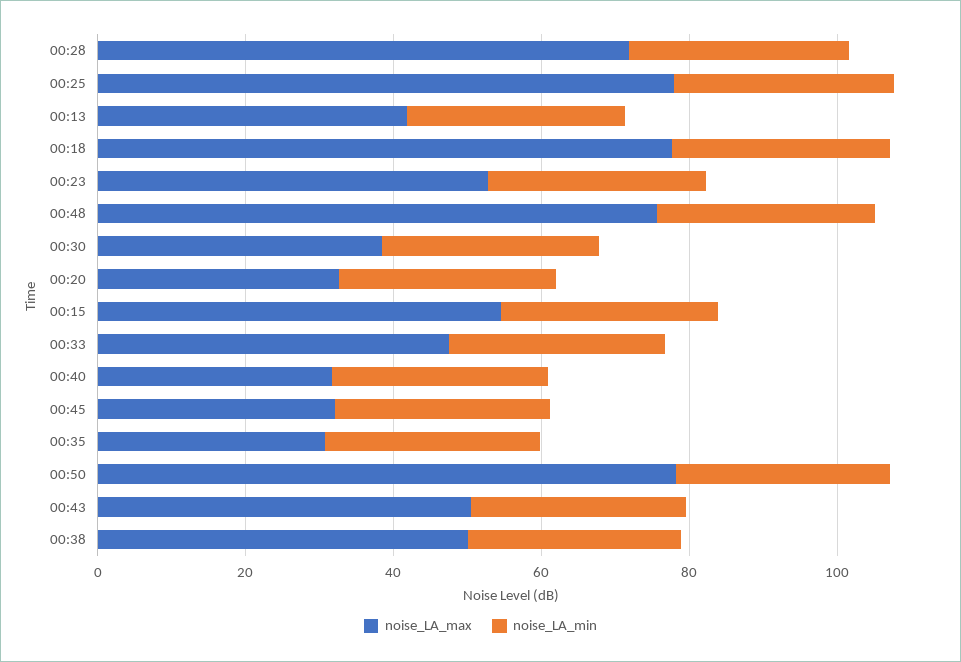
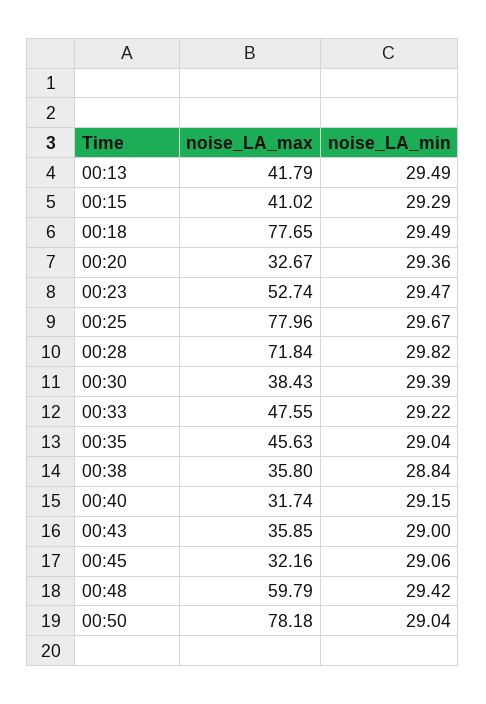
  {
    "noise_LA_max": {
      "00:28": 71.84,
      "00:25": 77.96,
      "00:13": 41.79,
      "00:18": 77.65,
      "00:23": 52.74,
-     "00:48": 75,
+     "00:48": 59.79,
      "00:30": 38.43,
      "00:20": 32.67,
-     "00:15": 55,
+     "00:15": 41.02,
      "00:33": 47.55,
      "00:40": 31.74,
      "00:45": 32.16,
-     "00:35": 30,
+     "00:35": 45.63,
      "00:50": 78.18,
-     "00:43": 50,
+     "00:43": 35.85,
-     "00:38": 50
+     "00:38": 35.8
    },
    "noise_LA_min": {
      "00:28": 29.82,
      "00:25": 29.67,
      "00:13": 29.49,
      "00:18": 29.49,
      "00:23": 29.47,
      "00:48": 29.42,
      "00:30": 29.39,
      "00:20": 29.36,
      "00:15": 29.29,
      "00:33": 29.22,
      "00:40": 29.15,
      "00:45": 29.06,
      "00:35": 29.04,
      "00:50": 29.04,
      "00:43": 29,
      "00:38": 28.84
    }
  }

